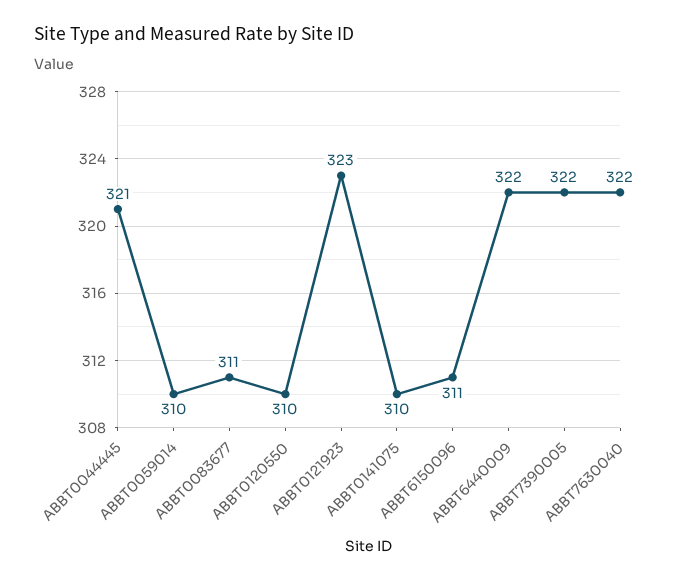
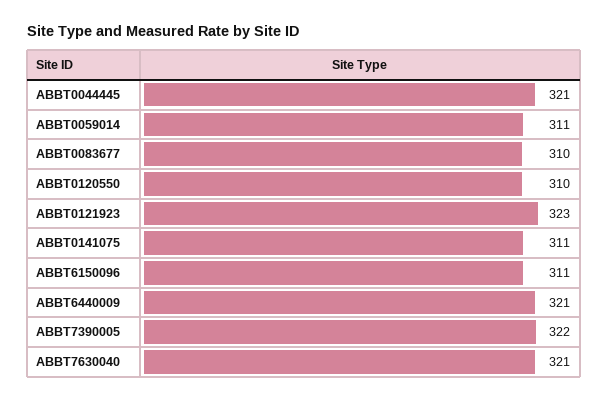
  {
    "ABBT0044445": 321,
-   "ABBT0059014": 310,
+   "ABBT0059014": 311,
-   "ABBT0083677": 311,
+   "ABBT0083677": 310,
    "ABBT0120550": 310,
    "ABBT0121923": 323,
-   "ABBT0141075": 310,
+   "ABBT0141075": 311,
    "ABBT6150096": 311,
-   "ABBT6440009": 322,
+   "ABBT6440009": 321,
    "ABBT7390005": 322,
-   "ABBT7630040": 322
+   "ABBT7630040": 321
  }

